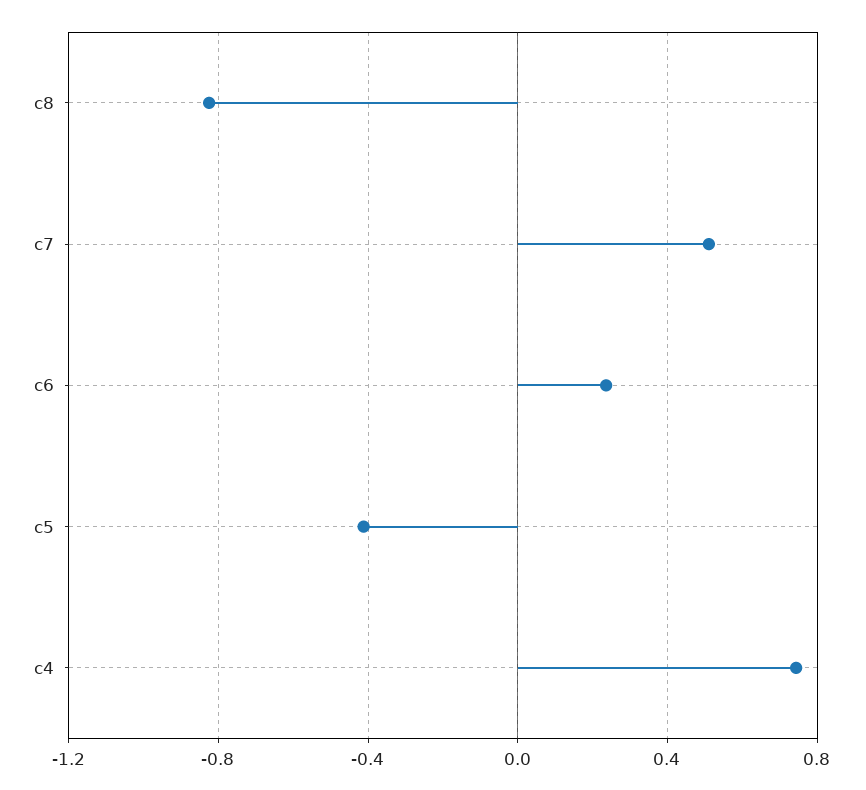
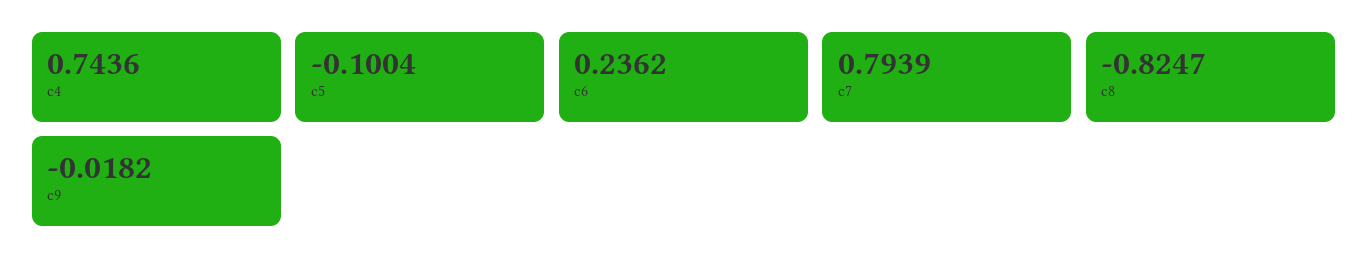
  {
    "c8": -0.8247,
-   "c7": 0.5,
+   "c7": 0.7939,
    "c6": 0.2362,
-   "c5": -0.4,
+   "c5": -0.1004,
-   "c4": 0.7436
+   "c4": 0.7436,
+   "c9": -0.0182
  }

